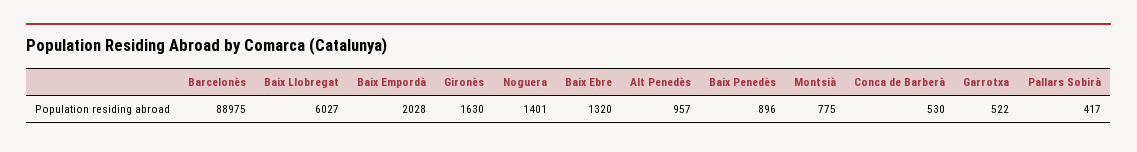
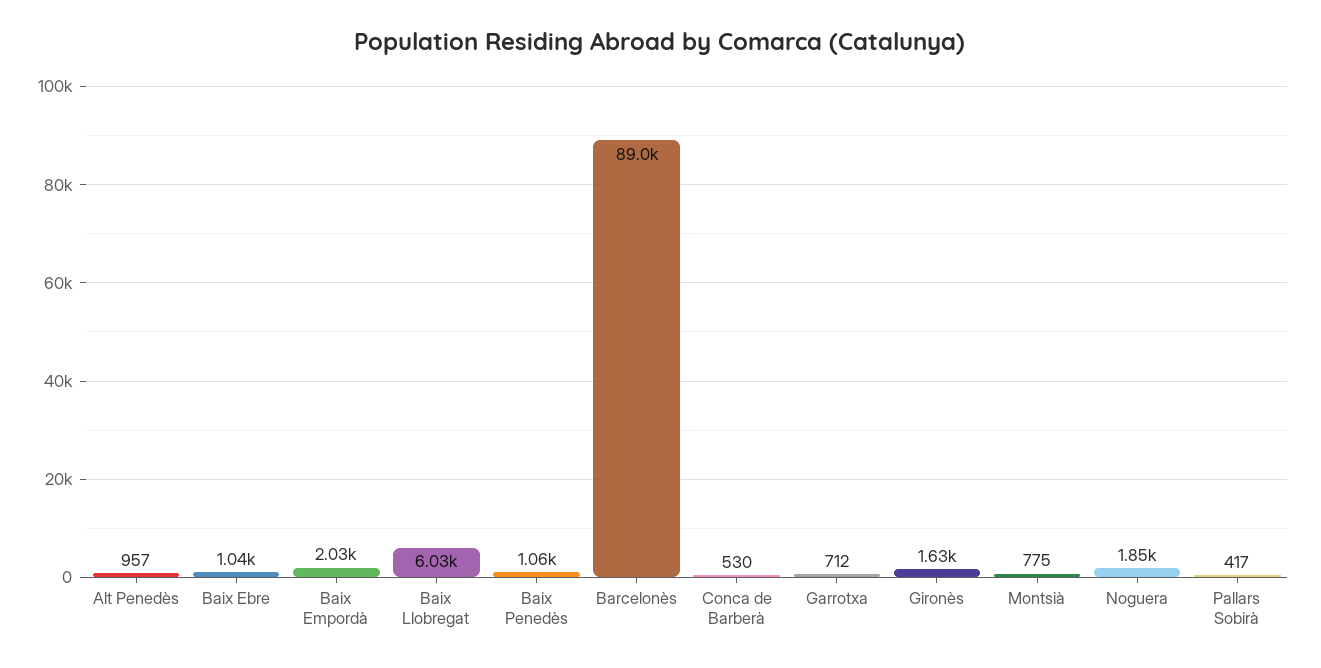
  {
    "Barcelonès": 88975,
    "Baix Llobregat": 6027,
    "Baix Empordà": 2028,
    "Gironès": 1630,
-   "Noguera": 1401,
+   "Noguera": 1850,
-   "Baix Ebre": 1320,
+   "Baix Ebre": 1040,
    "Alt Penedès": 957,
-   "Baix Penedès": 896,
+   "Baix Penedès": 1060,
    "Montsià": 775,
    "Conca de Barberà": 530,
-   "Garrotxa": 522,
+   "Garrotxa": 712,
    "Pallars Sobirà": 417
  }

